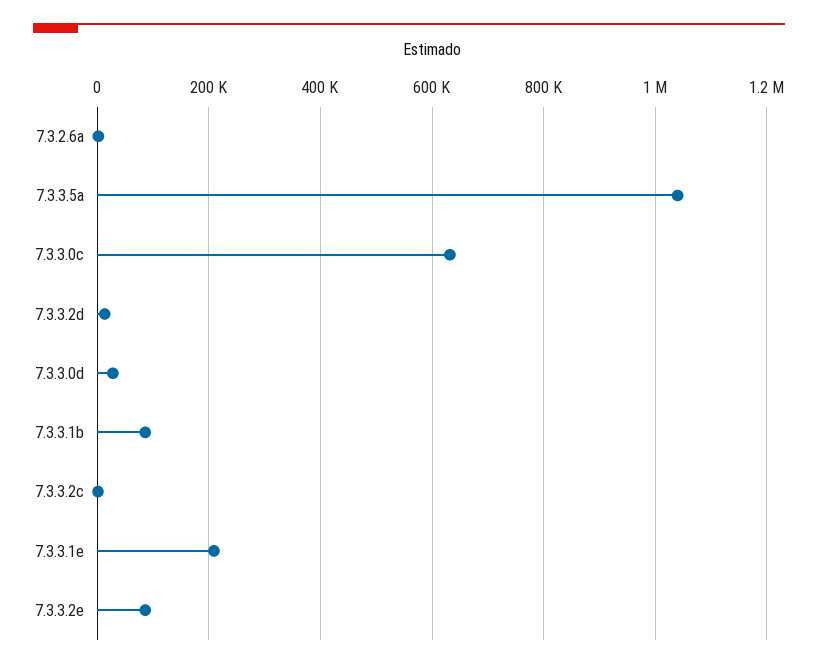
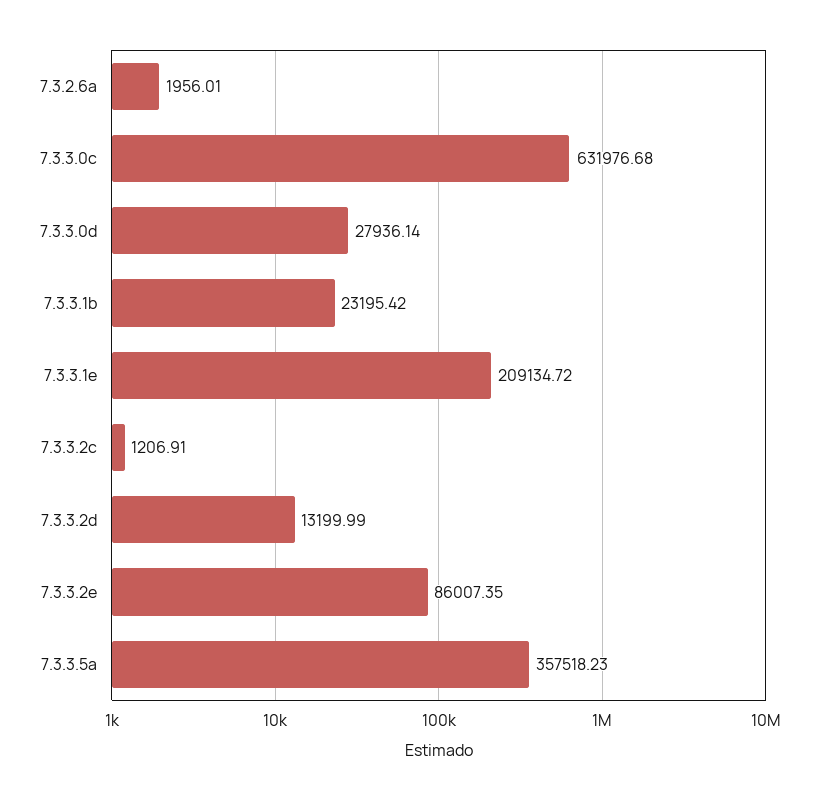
  {
    "7.3.2.6a": 1956.01,
-   "7.3.3.5a": 1040000,
+   "7.3.3.5a": 357518.23,
    "7.3.3.0c": 631976.68,
    "7.3.3.2d": 13199.99,
    "7.3.3.0d": 27936.14,
-   "7.3.3.1b": 80000,
+   "7.3.3.1b": 23195.42,
    "7.3.3.2c": 1206.91,
    "7.3.3.1e": 209134.72,
    "7.3.3.2e": 86007.35
  }

